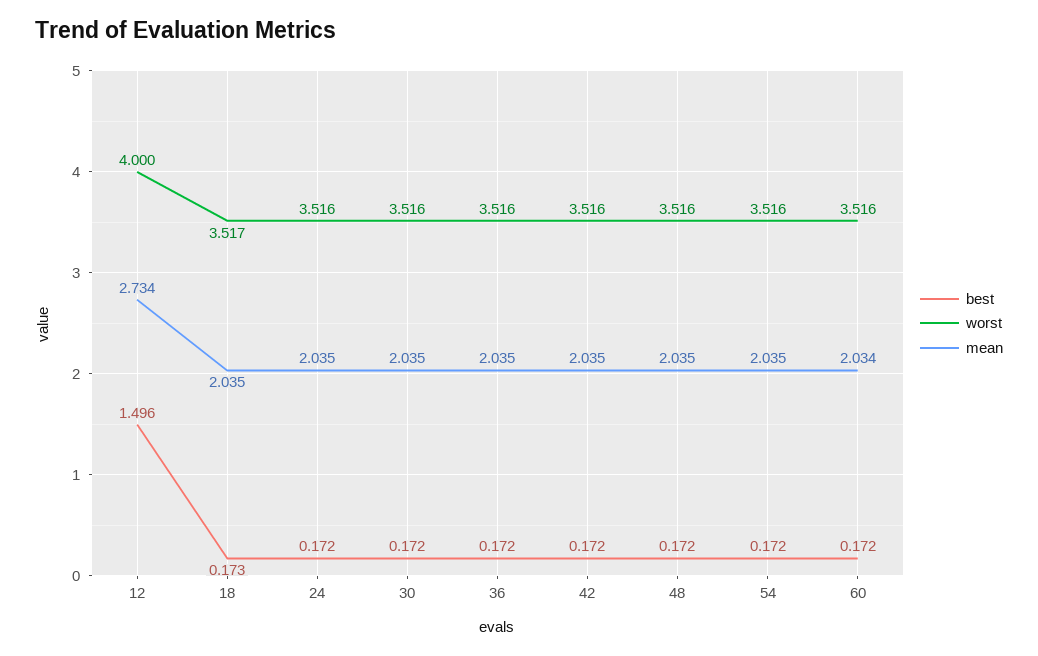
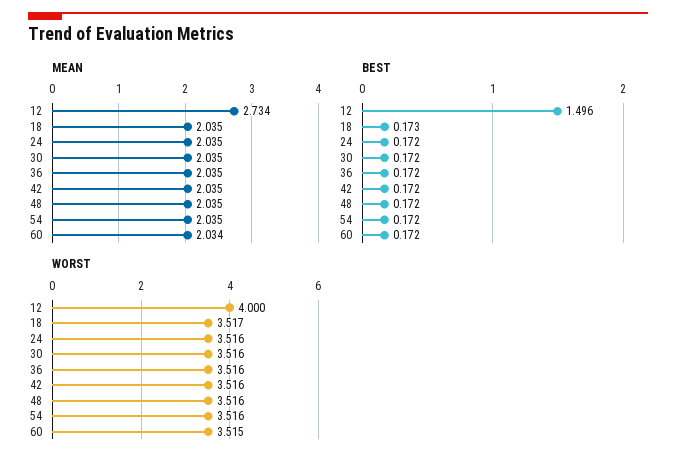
  {
    "best": {
      "12": 1.496,
      "18": 0.173,
      "24": 0.172,
      "30": 0.172,
      "36": 0.172,
      "42": 0.172,
      "48": 0.172,
      "54": 0.172,
      "60": 0.172
    },
    "worst": {
      "12": 4,
      "18": 3.517,
      "24": 3.516,
      "30": 3.516,
      "36": 3.516,
      "42": 3.516,
      "48": 3.516,
      "54": 3.516,
-     "60": 3.516
+     "60": 3.515
    },
    "mean": {
      "12": 2.734,
      "18": 2.035,
      "24": 2.035,
      "30": 2.035,
      "36": 2.035,
      "42": 2.035,
      "48": 2.035,
      "54": 2.035,
      "60": 2.034
    }
  }

